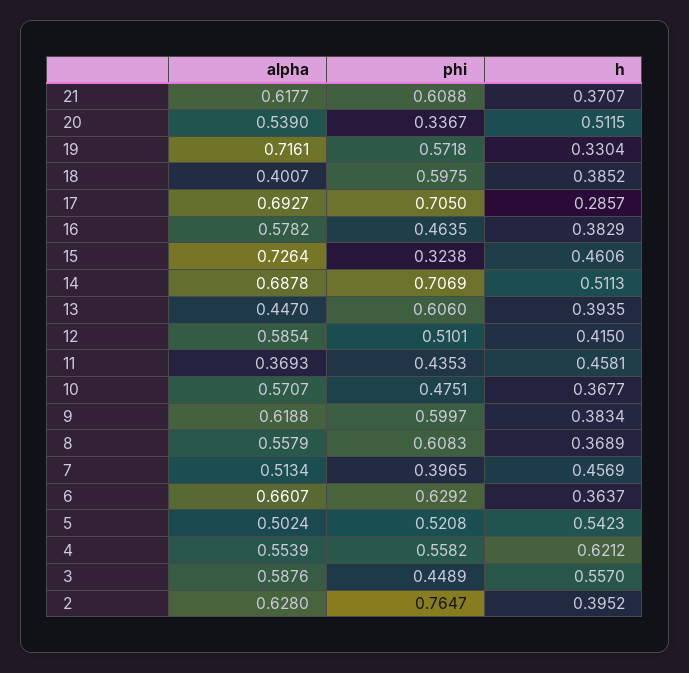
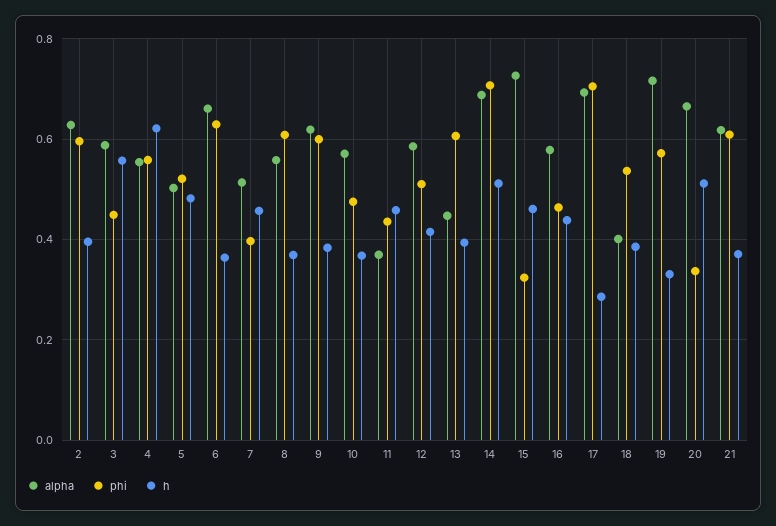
  {
    "alpha": {
      "21": 0.6177,
-     "20": 0.539,
+     "20": 0.66,
      "19": 0.7161,
      "18": 0.4007,
      "17": 0.6927,
      "16": 0.5782,
      "15": 0.7264,
      "14": 0.6878,
      "13": 0.447,
      "12": 0.5854,
      "11": 0.3693,
      "10": 0.5707,
      "9": 0.6188,
      "8": 0.5579,
      "7": 0.5134,
      "6": 0.6607,
      "5": 0.5024,
      "4": 0.5539,
      "3": 0.5876,
      "2": 0.628
    },
    "phi": {
      "21": 0.6088,
      "20": 0.3367,
      "19": 0.5718,
-     "18": 0.5975,
+     "18": 0.54,
      "17": 0.705,
      "16": 0.4635,
      "15": 0.3238,
      "14": 0.7069,
      "13": 0.606,
      "12": 0.5101,
      "11": 0.4353,
      "10": 0.4751,
      "9": 0.5997,
      "8": 0.6083,
      "7": 0.3965,
      "6": 0.6292,
      "5": 0.5208,
      "4": 0.5582,
      "3": 0.4489,
-     "2": 0.7647
+     "2": 0.6
    },
    "h": {
      "21": 0.3707,
      "20": 0.5115,
      "19": 0.3304,
      "18": 0.3852,
      "17": 0.2857,
-     "16": 0.3829,
+     "16": 0.44,
      "15": 0.4606,
      "14": 0.5113,
      "13": 0.3935,
      "12": 0.415,
      "11": 0.4581,
      "10": 0.3677,
      "9": 0.3834,
      "8": 0.3689,
      "7": 0.4569,
      "6": 0.3637,
-     "5": 0.5423,
+     "5": 0.48,
      "4": 0.6212,
      "3": 0.557,
      "2": 0.3952
    }
  }

